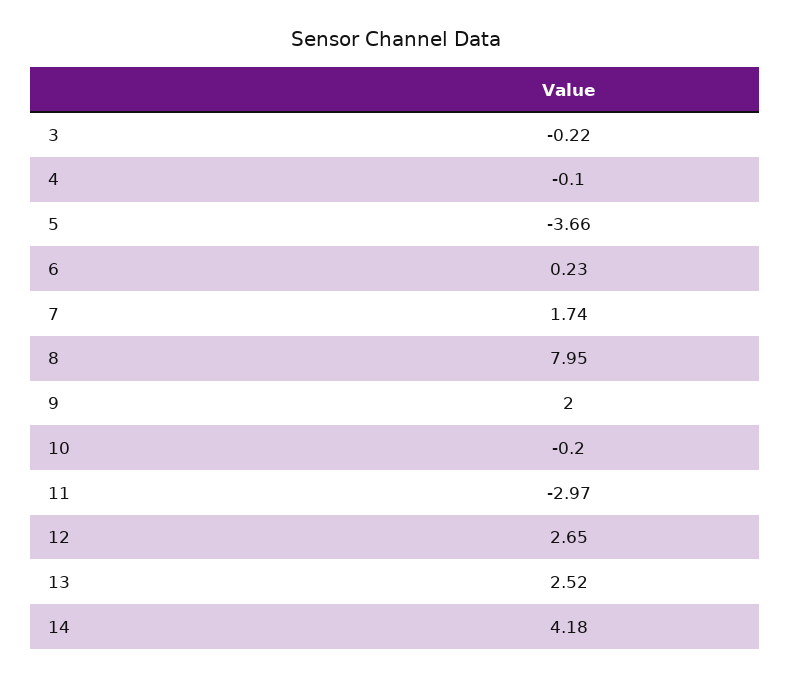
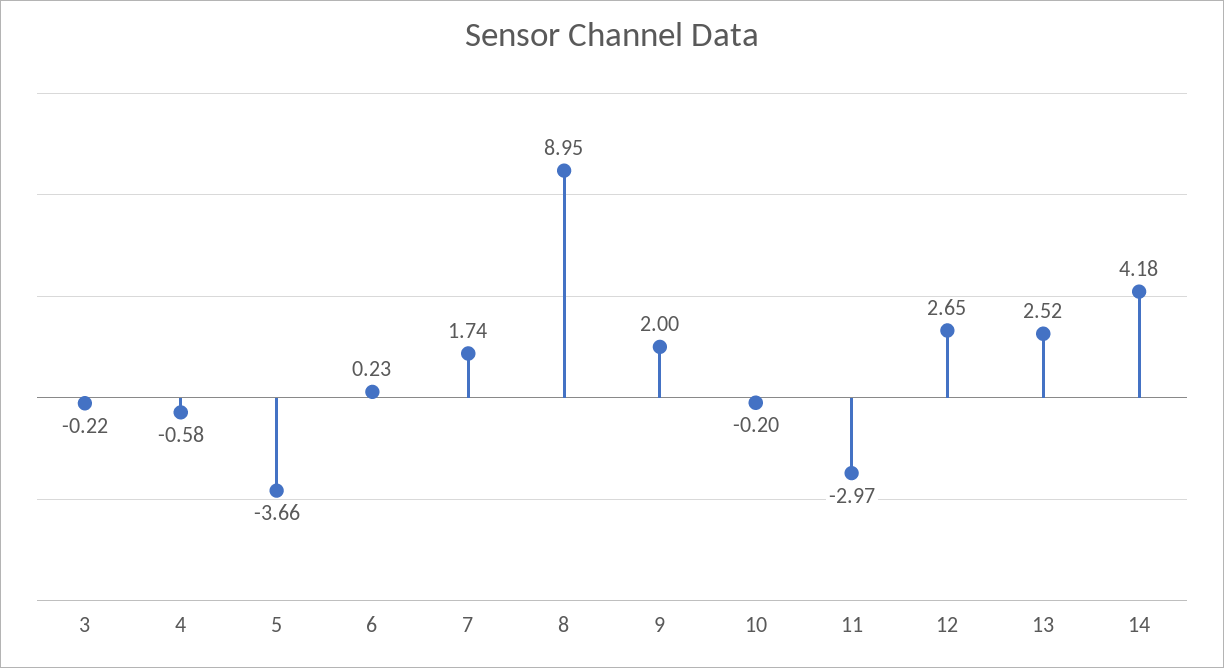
  {
    "3": -0.22,
-   "4": -0.1,
+   "4": -0.58,
    "5": -3.66,
    "6": 0.23,
    "7": 1.74,
-   "8": 7.95,
+   "8": 8.95,
    "9": 2,
    "10": -0.2,
    "11": -2.97,
    "12": 2.65,
    "13": 2.52,
    "14": 4.18
  }

